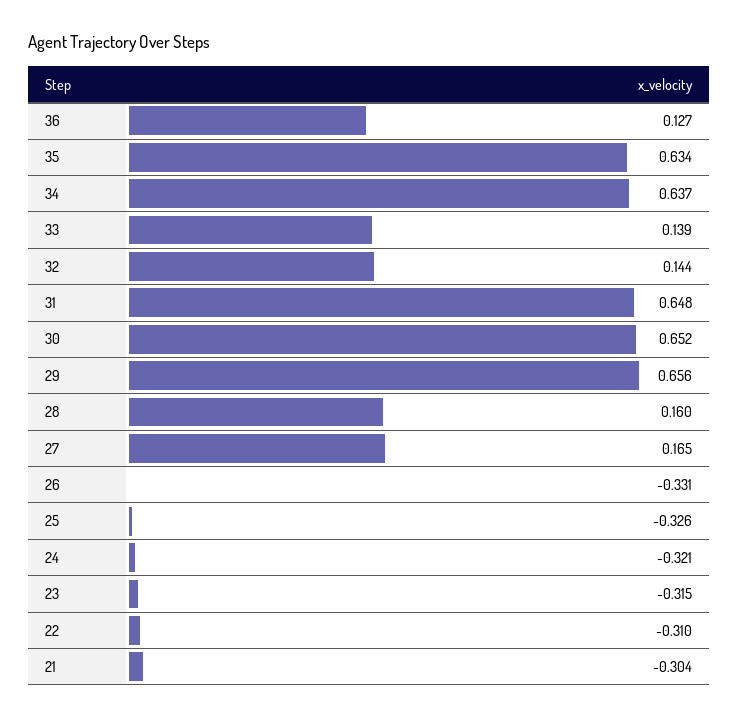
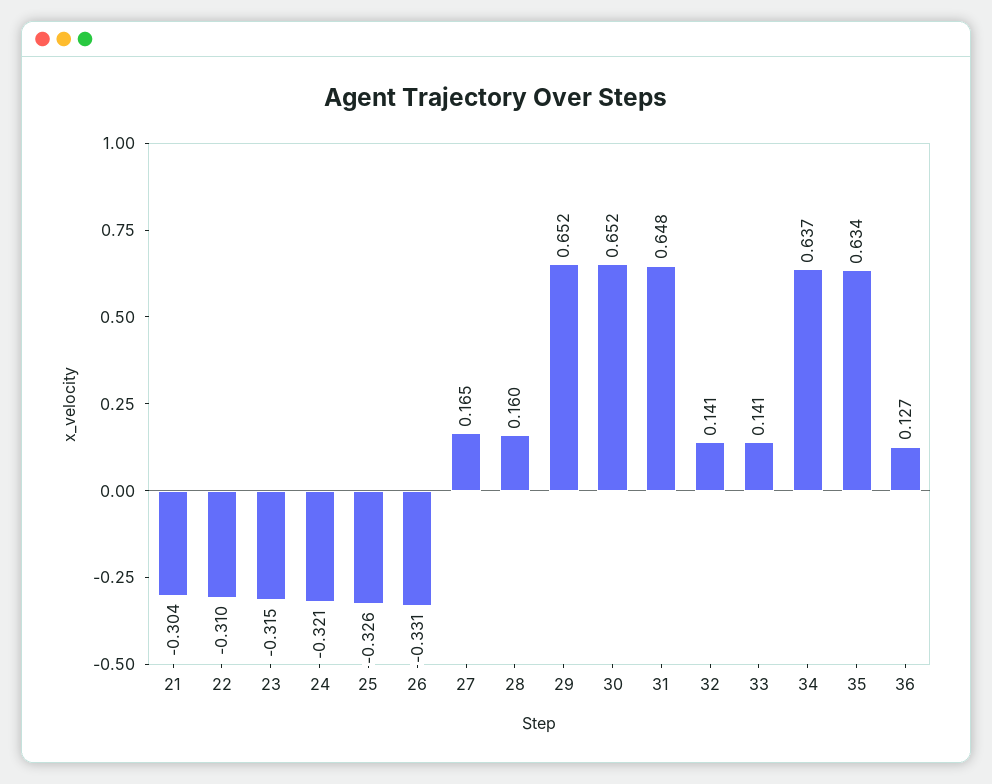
  {
    "36": 0.127,
    "35": 0.634,
    "34": 0.637,
-   "33": 0.139,
+   "33": 0.141,
-   "32": 0.144,
+   "32": 0.141,
    "31": 0.648,
    "30": 0.652,
-   "29": 0.656,
+   "29": 0.652,
    "28": 0.16,
    "27": 0.165,
    "26": -0.331,
    "25": -0.326,
    "24": -0.321,
    "23": -0.315,
    "22": -0.31,
    "21": -0.304
  }

